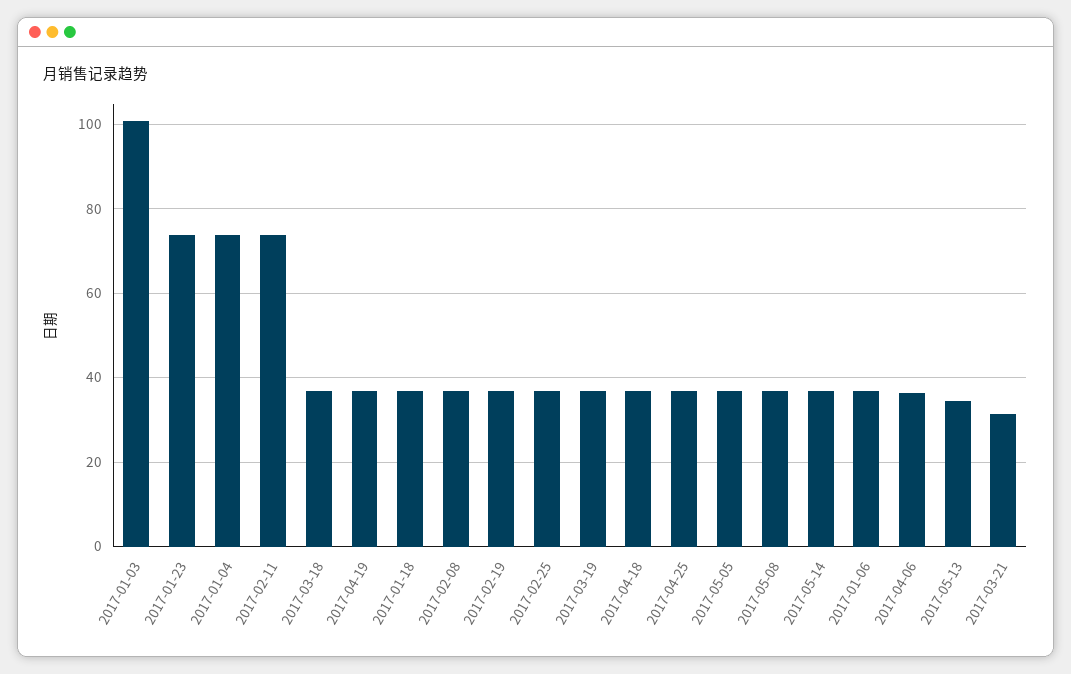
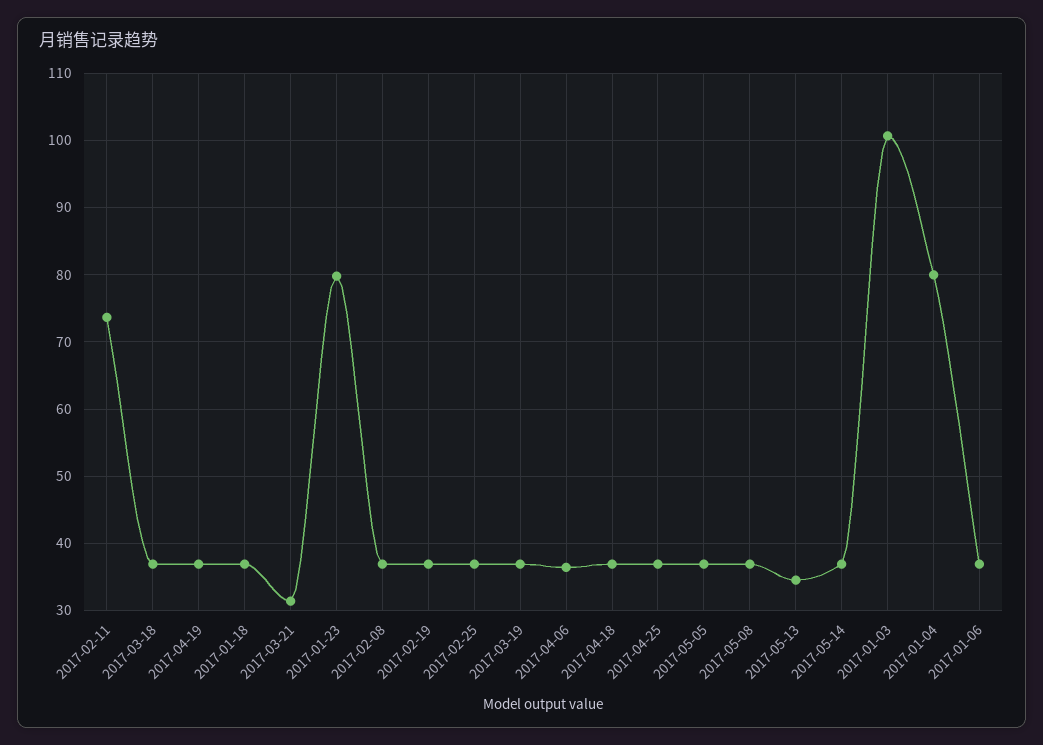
  {
    "2017-01-03": 101,
-   "2017-01-23": 74,
+   "2017-01-23": 80,
-   "2017-01-04": 74,
+   "2017-01-04": 80,
    "2017-02-11": 74,
    "2017-03-18": 37,
    "2017-04-19": 37,
    "2017-01-18": 37,
    "2017-02-08": 37,
    "2017-02-19": 37,
    "2017-02-25": 37,
    "2017-03-19": 37,
    "2017-04-18": 37,
    "2017-04-25": 37,
    "2017-05-05": 37,
    "2017-05-08": 37,
    "2017-05-14": 37,
    "2017-01-06": 37,
    "2017-04-06": 36,
    "2017-05-13": 35,
    "2017-03-21": 31
  }

